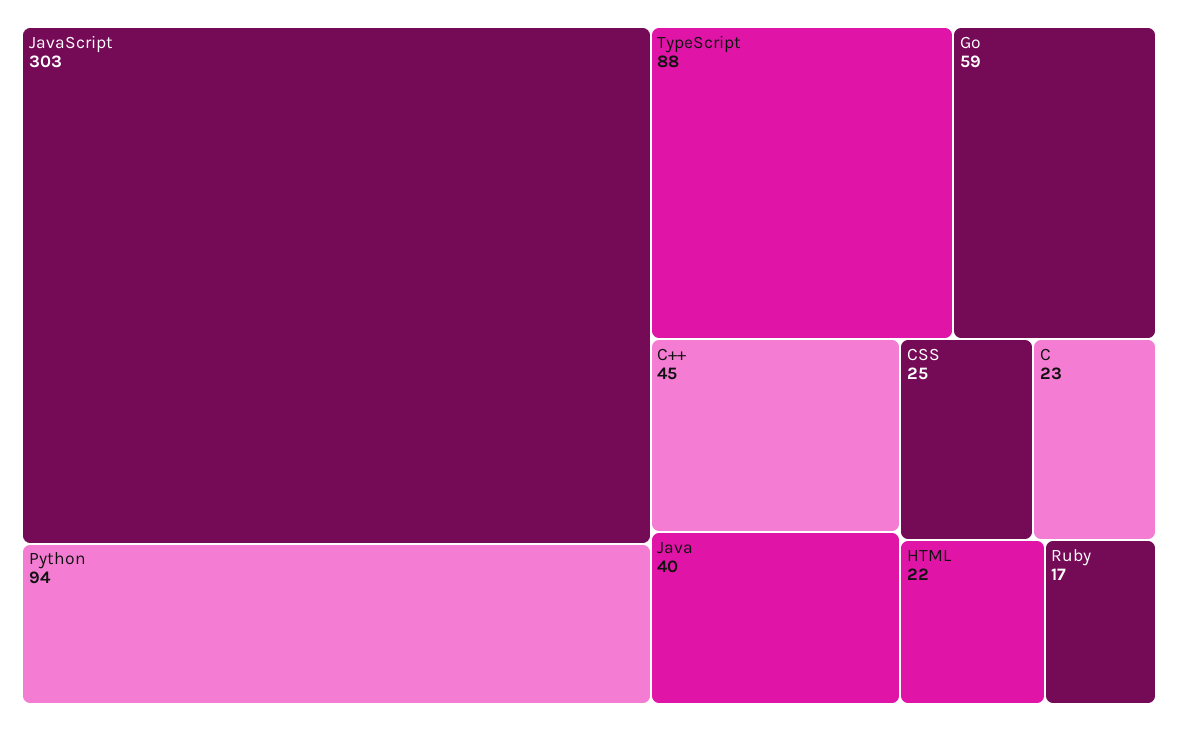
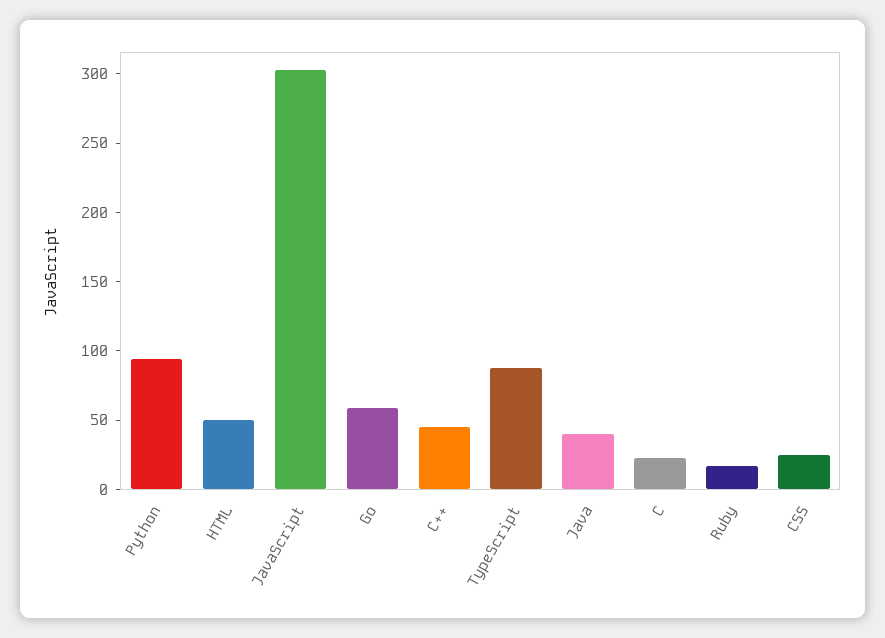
  {
    "JavaScript": 303,
    "Python": 94,
    "TypeScript": 88,
    "Go": 59,
    "C++": 45,
    "Java": 40,
    "CSS": 25,
    "C": 23,
-   "HTML": 22,
+   "HTML": 50,
    "Ruby": 17
  }

